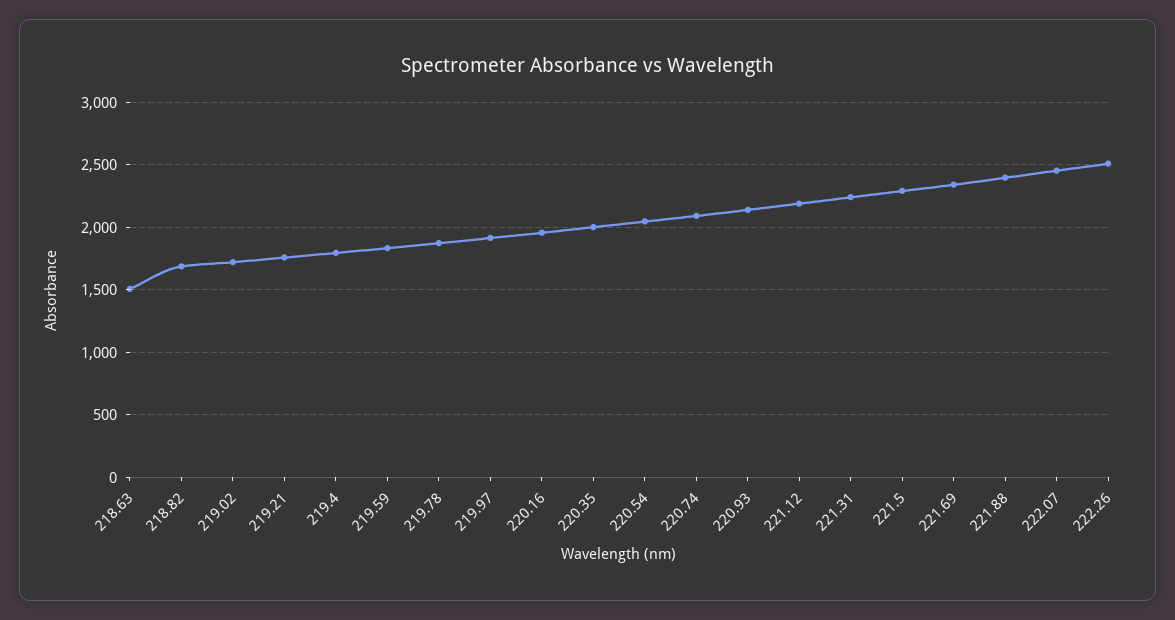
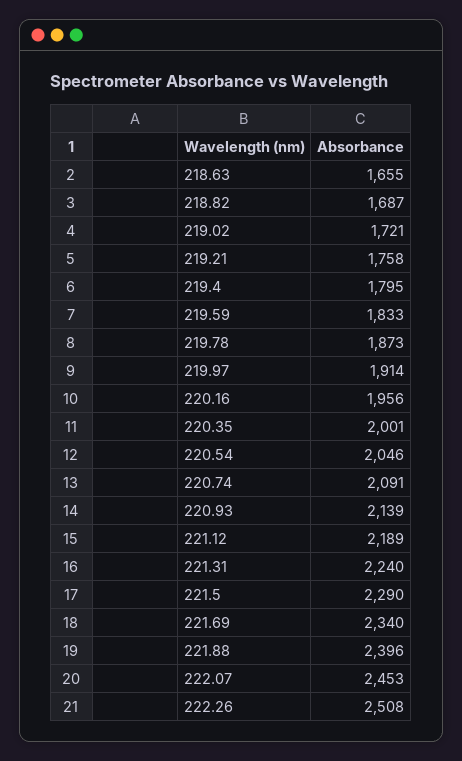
  {
-   "218.63": 1500,
+   "218.63": 1655,
    "218.82": 1687,
    "219.02": 1721,
    "219.21": 1758,
    "219.4": 1795,
    "219.59": 1833,
    "219.78": 1873,
    "219.97": 1914,
    "220.16": 1956,
    "220.35": 2001,
    "220.54": 2046,
    "220.74": 2091,
    "220.93": 2139,
    "221.12": 2189,
    "221.31": 2240,
    "221.5": 2290,
    "221.69": 2340,
    "221.88": 2396,
    "222.07": 2453,
    "222.26": 2508
  }

